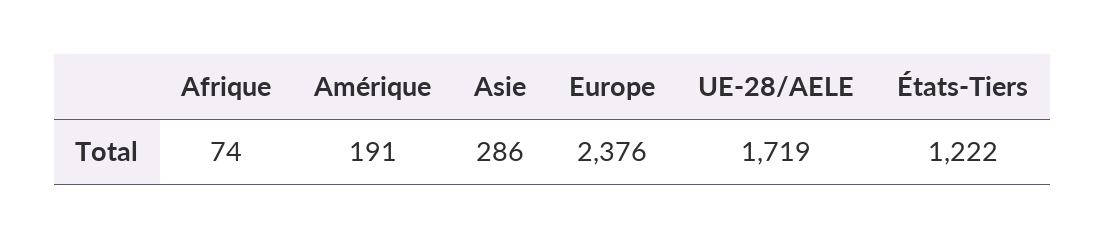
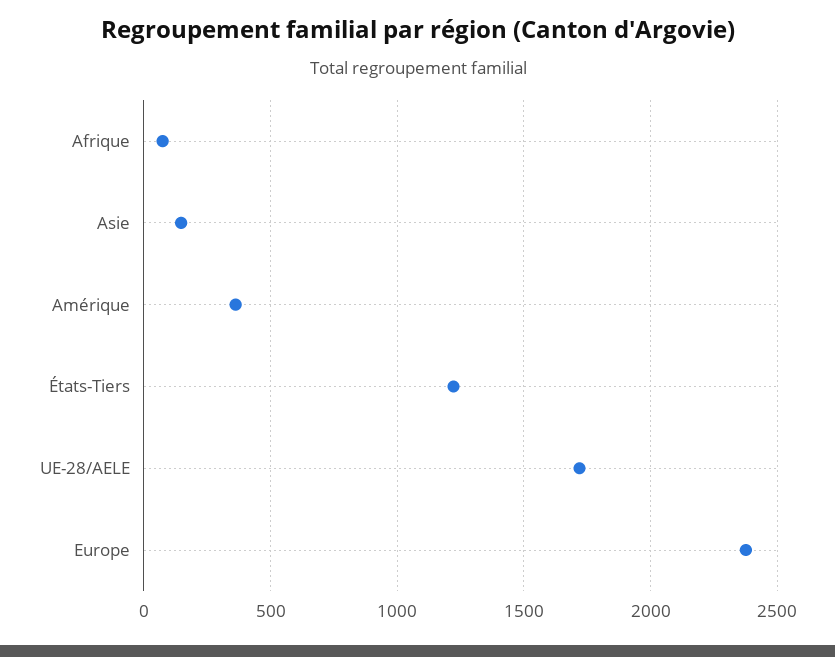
  {
    "Afrique": 74,
-   "Amérique": 191,
+   "Amérique": 350,
-   "Asie": 286,
+   "Asie": 150,
    "Europe": 2376,
    "UE-28/AELE": 1719,
    "États-Tiers": 1222
  }

